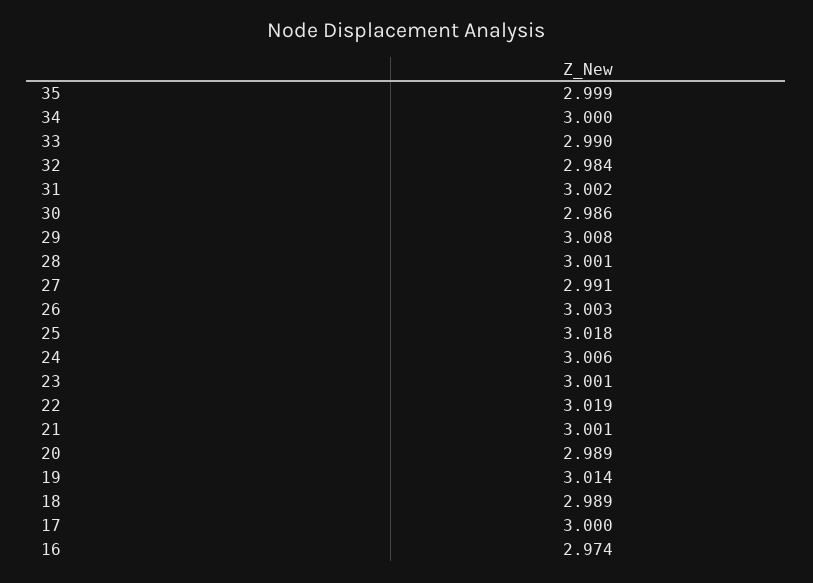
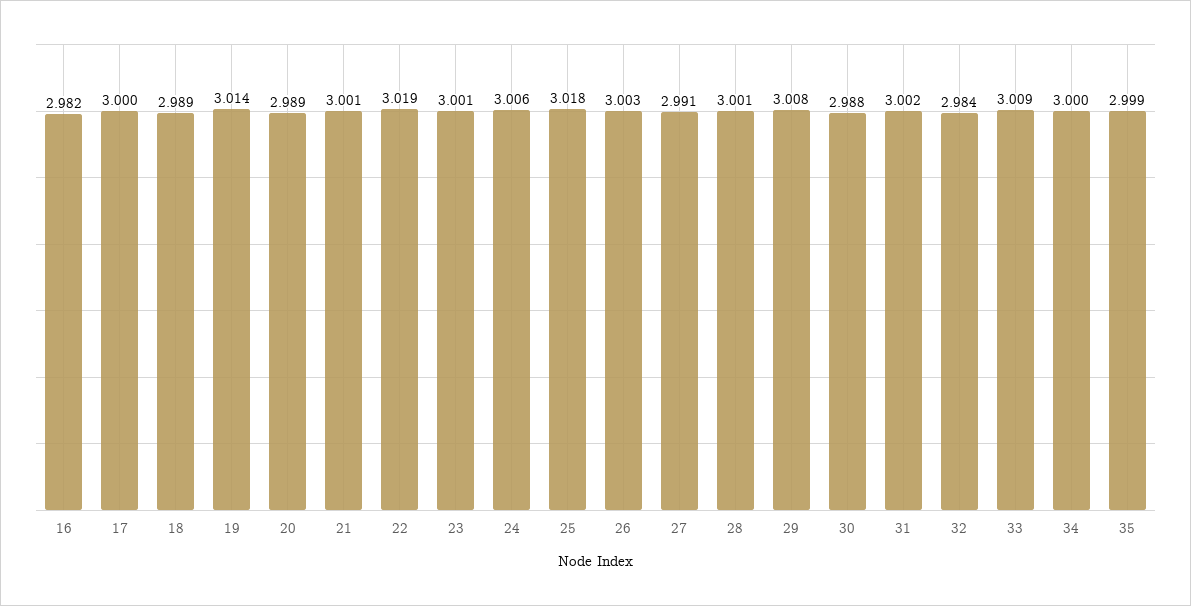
  {
    "35": 2.999,
    "34": 3,
-   "33": 2.99,
+   "33": 3.009,
    "32": 2.984,
    "31": 3.002,
-   "30": 2.986,
+   "30": 2.988,
    "29": 3.008,
    "28": 3.001,
    "27": 2.991,
    "26": 3.003,
    "25": 3.018,
    "24": 3.006,
    "23": 3.001,
    "22": 3.019,
    "21": 3.001,
    "20": 2.989,
    "19": 3.014,
    "18": 2.989,
    "17": 3,
-   "16": 2.974
+   "16": 2.982
  }

